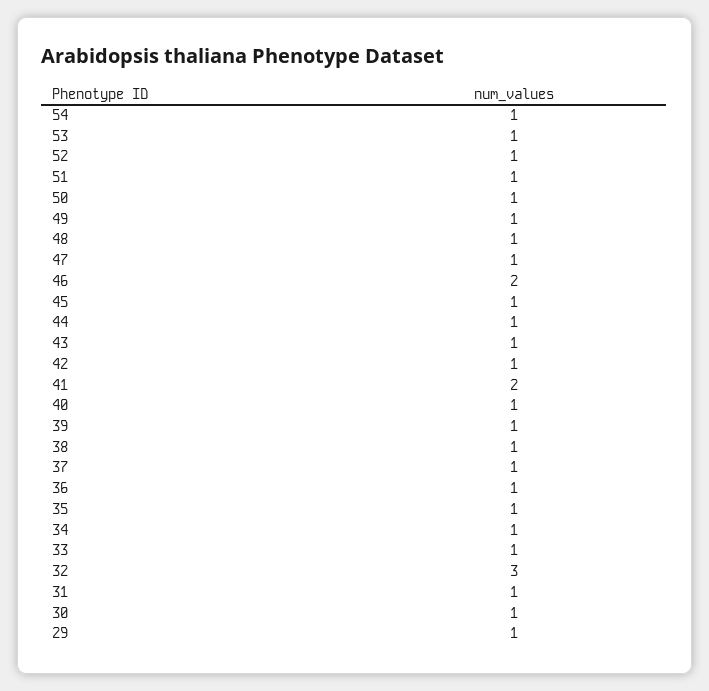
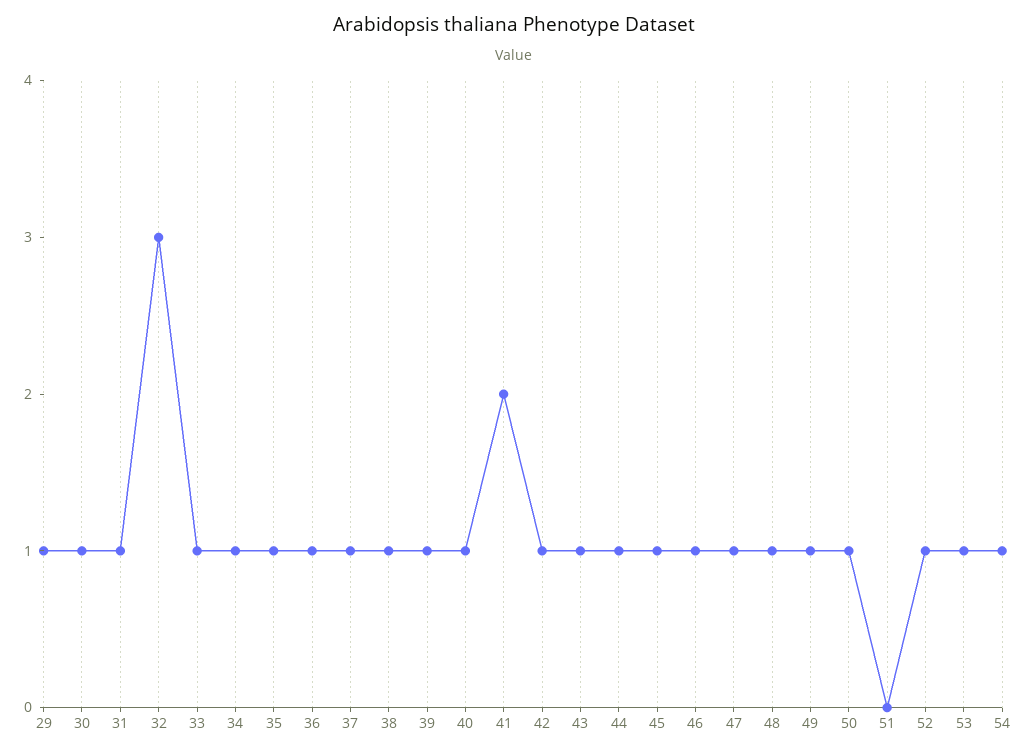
  {
    "54": 1,
    "53": 1,
    "52": 1,
-   "51": 1,
+   "51": 0,
    "50": 1,
    "49": 1,
    "48": 1,
    "47": 1,
-   "46": 2,
+   "46": 1,
    "45": 1,
    "44": 1,
    "43": 1,
    "42": 1,
    "41": 2,
    "40": 1,
    "39": 1,
    "38": 1,
    "37": 1,
    "36": 1,
    "35": 1,
    "34": 1,
    "33": 1,
    "32": 3,
    "31": 1,
    "30": 1,
    "29": 1
  }

